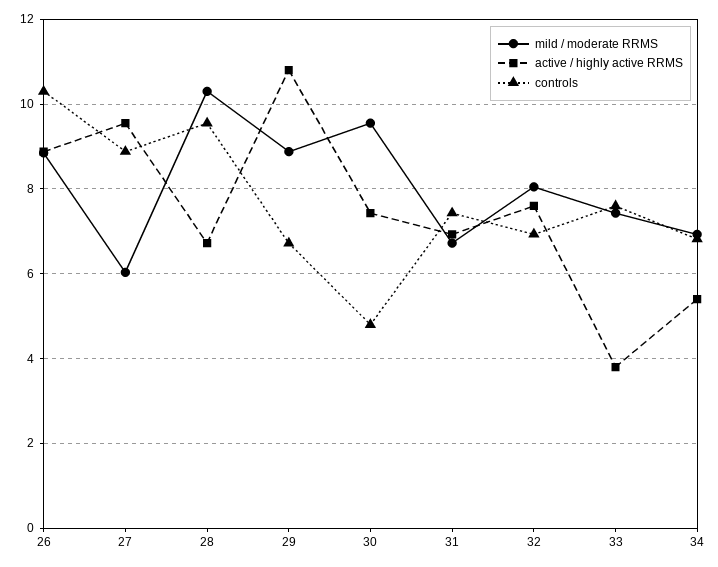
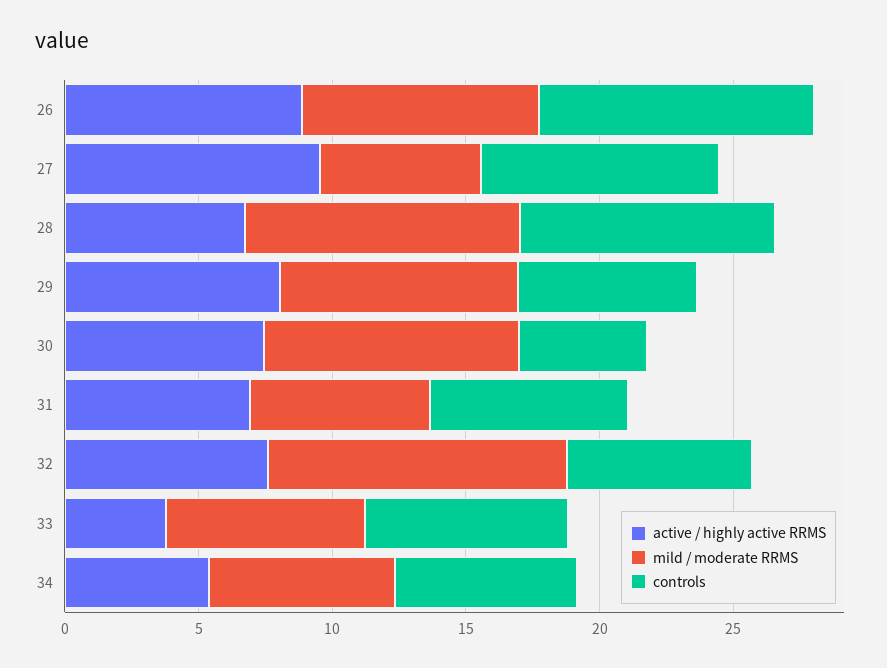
  {
    "mild / moderate RRMS": {
      "26": 8.8,
      "27": 6,
      "28": 10.4,
      "29": 8.8,
      "30": 9.6,
      "31": 6.8,
-     "32": 8,
+     "32": 11,
      "33": 7.4,
      "34": 7
    },
    "active / highly active RRMS": {
      "26": 8.8,
      "27": 9.6,
      "28": 6.8,
-     "29": 10.8,
+     "29": 8,
      "30": 7.4,
      "31": 7,
      "32": 7.6,
      "33": 3.8,
      "34": 5.4
    },
    "controls": {
      "26": 10.4,
      "27": 8.8,
      "28": 9.6,
      "29": 6.8,
      "30": 4.8,
      "31": 7.4,
      "32": 7,
      "33": 7.6,
      "34": 6.8
    }
  }

